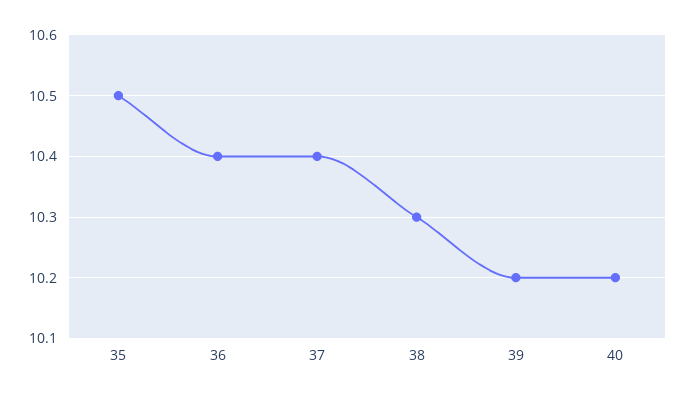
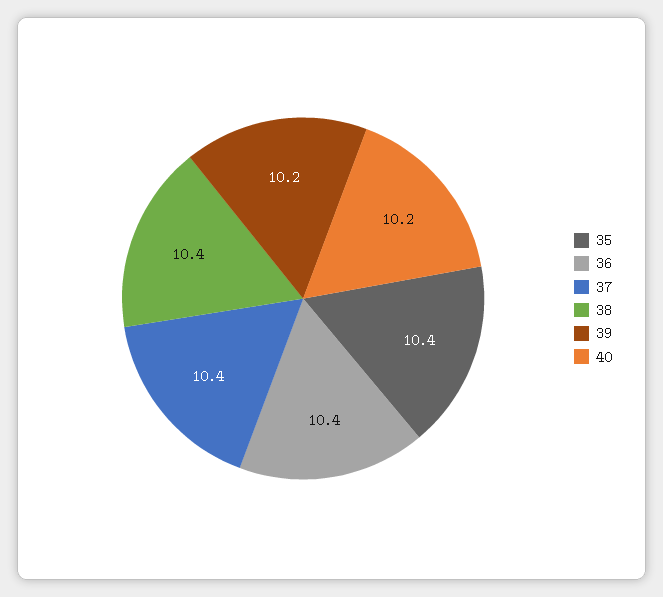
  {
-   "35": 10.5,
+   "35": 10.4,
    "36": 10.4,
    "37": 10.4,
-   "38": 10.3,
+   "38": 10.4,
    "39": 10.2,
    "40": 10.2
  }

